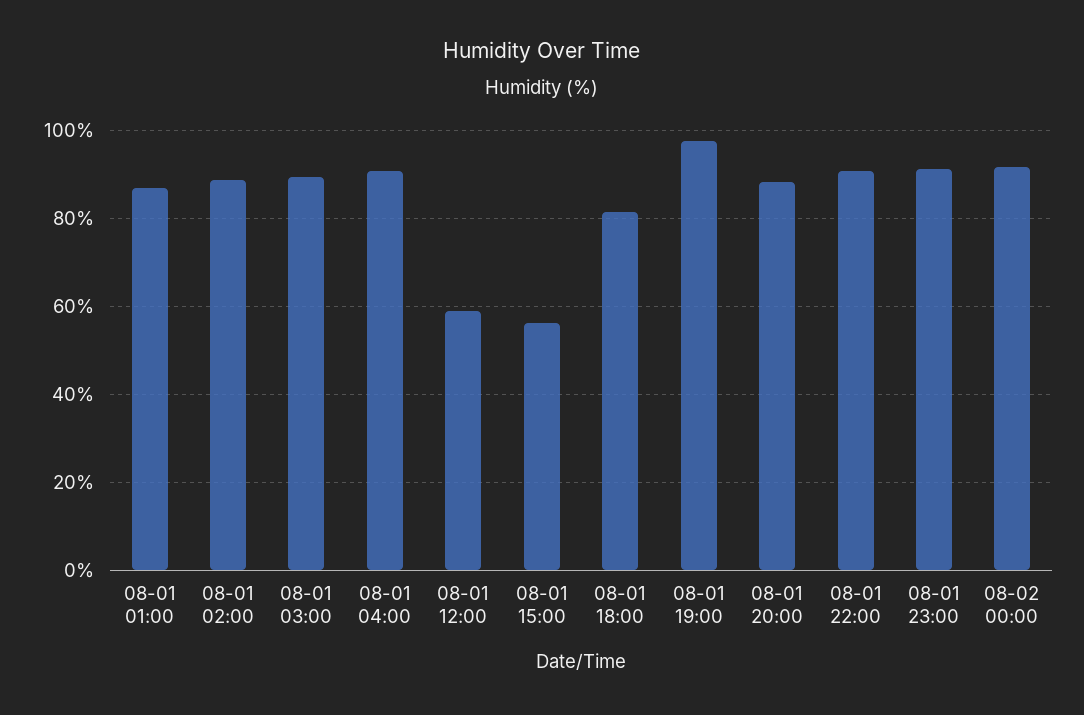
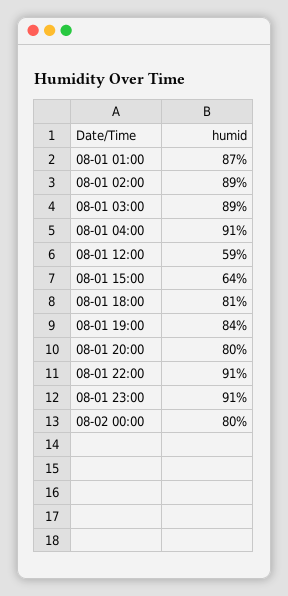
  {
    "08-01 01:00": 87,
    "08-01 02:00": 89,
    "08-01 03:00": 89,
    "08-01 04:00": 91,
    "08-01 12:00": 59,
-   "08-01 15:00": 56,
+   "08-01 15:00": 64,
    "08-01 18:00": 81,
-   "08-01 19:00": 98,
+   "08-01 19:00": 84,
-   "08-01 20:00": 88,
+   "08-01 20:00": 80,
    "08-01 22:00": 91,
    "08-01 23:00": 91,
-   "08-02 00:00": 92
+   "08-02 00:00": 80
  }

